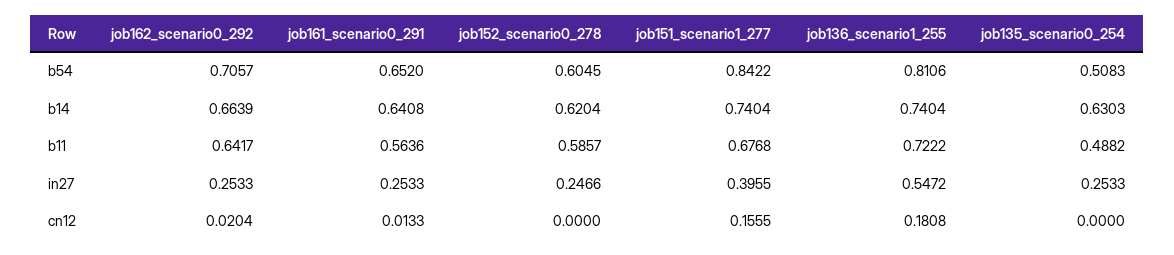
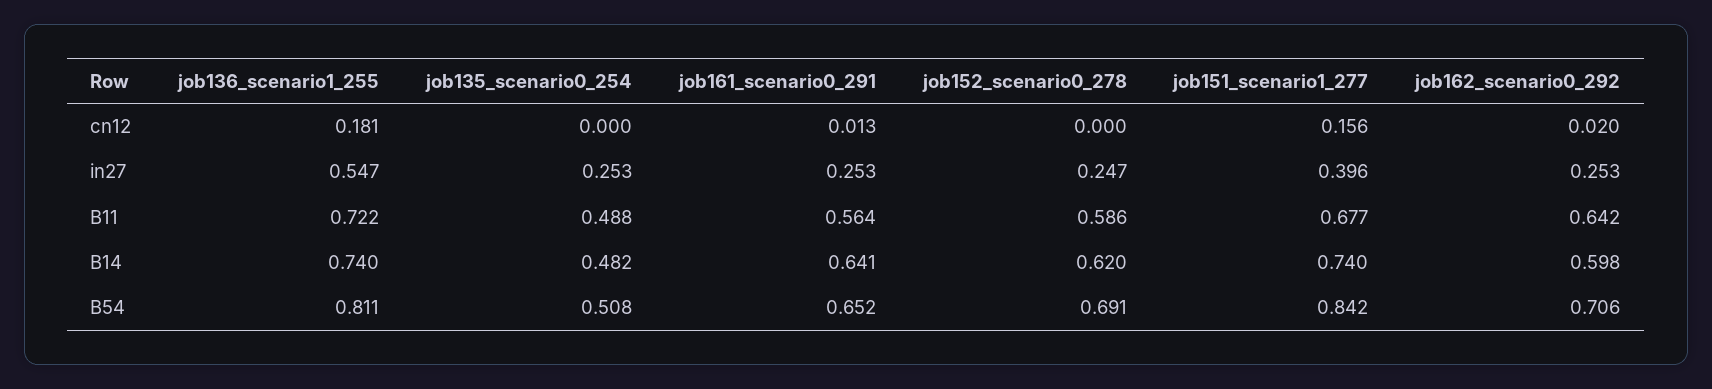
  {
    "job162_scenario0_292": {
      "b54": 0.7057,
-     "b14": 0.6639,
+     "b14": 0.598,
      "b11": 0.6417,
      "in27": 0.2533,
      "cn12": 0.0204
    },
    "job161_scenario0_291": {
      "b54": 0.652,
      "b14": 0.6408,
      "b11": 0.5636,
      "in27": 0.2533,
      "cn12": 0.0133
    },
    "job152_scenario0_278": {
-     "b54": 0.6045,
+     "b54": 0.691,
      "b14": 0.6204,
      "b11": 0.5857,
      "in27": 0.2466,
      "cn12": 0
    },
    "job151_scenario1_277": {
      "b54": 0.8422,
      "b14": 0.7404,
      "b11": 0.6768,
      "in27": 0.3955,
      "cn12": 0.1555
    },
    "job136_scenario1_255": {
      "b54": 0.8106,
      "b14": 0.7404,
      "b11": 0.7222,
      "in27": 0.5472,
      "cn12": 0.1808
    },
    "job135_scenario0_254": {
      "b54": 0.5083,
-     "b14": 0.6303,
+     "b14": 0.482,
      "b11": 0.4882,
      "in27": 0.2533,
      "cn12": 0
    }
  }

